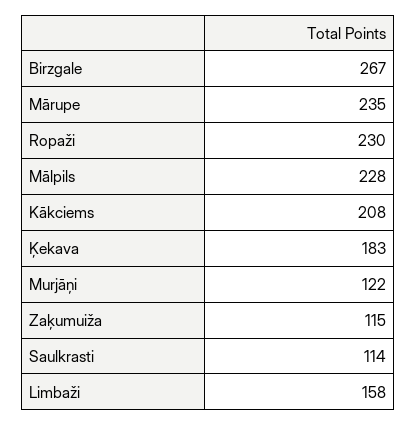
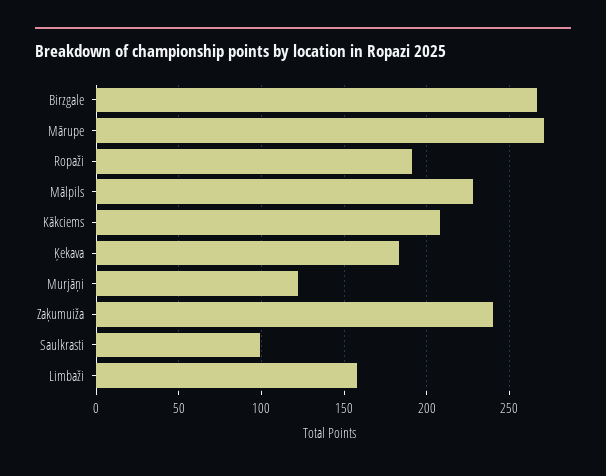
  {
    "Birzgale": 267,
-   "Mārupe": 235,
+   "Mārupe": 270,
-   "Ropaži": 230,
+   "Ropaži": 190,
    "Mālpils": 228,
    "Kākciems": 208,
    "Ķekava": 183,
    "Murjāņi": 122,
-   "Zaķumuiža": 115,
+   "Zaķumuiža": 240,
-   "Saulkrasti": 114,
+   "Saulkrasti": 100,
    "Limbaži": 158
  }

